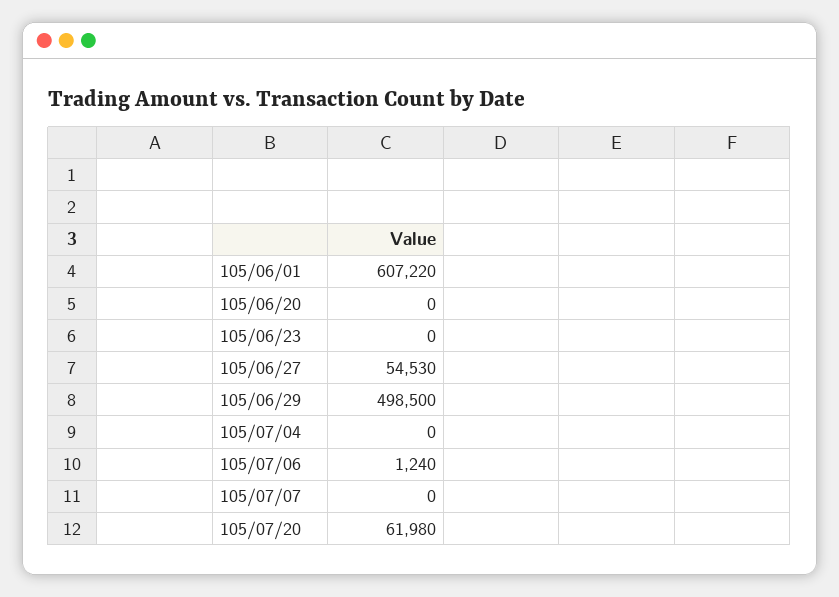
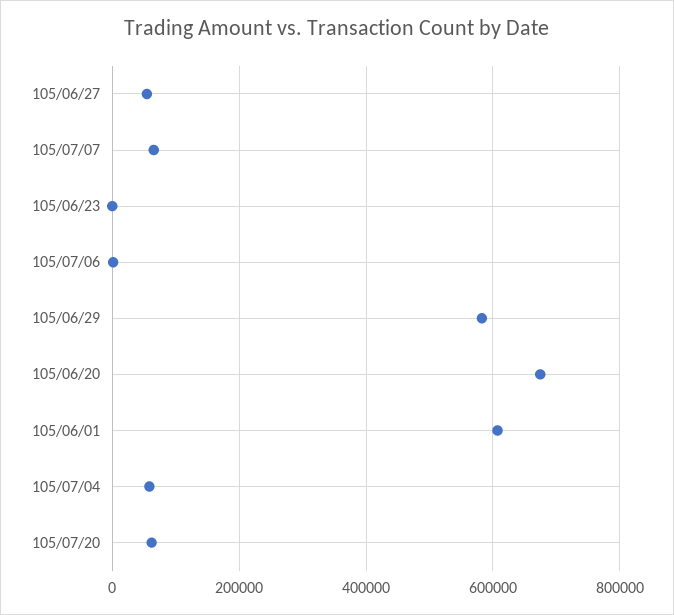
  {
    "105/06/01": 607220,
-   "105/06/20": 0,
+   "105/06/20": 680000,
    "105/06/23": 0,
    "105/06/27": 54530,
-   "105/06/29": 498500,
+   "105/06/29": 580000,
-   "105/07/04": 0,
+   "105/07/04": 60000,
    "105/07/06": 1240,
-   "105/07/07": 0,
+   "105/07/07": 60000,
    "105/07/20": 61980
  }

